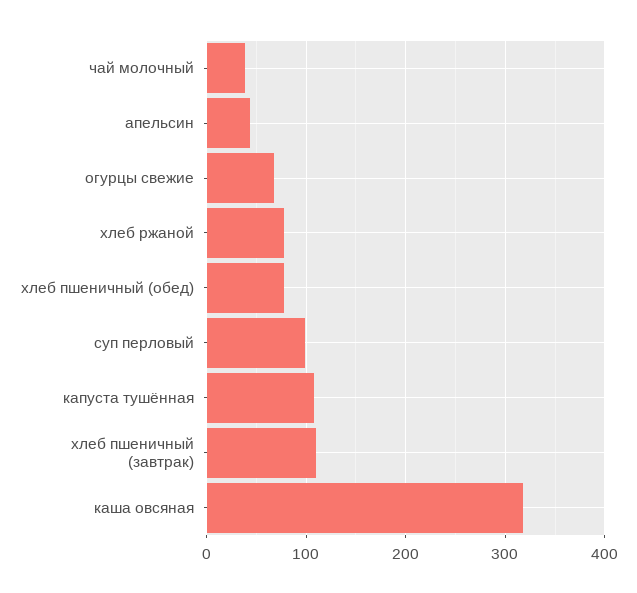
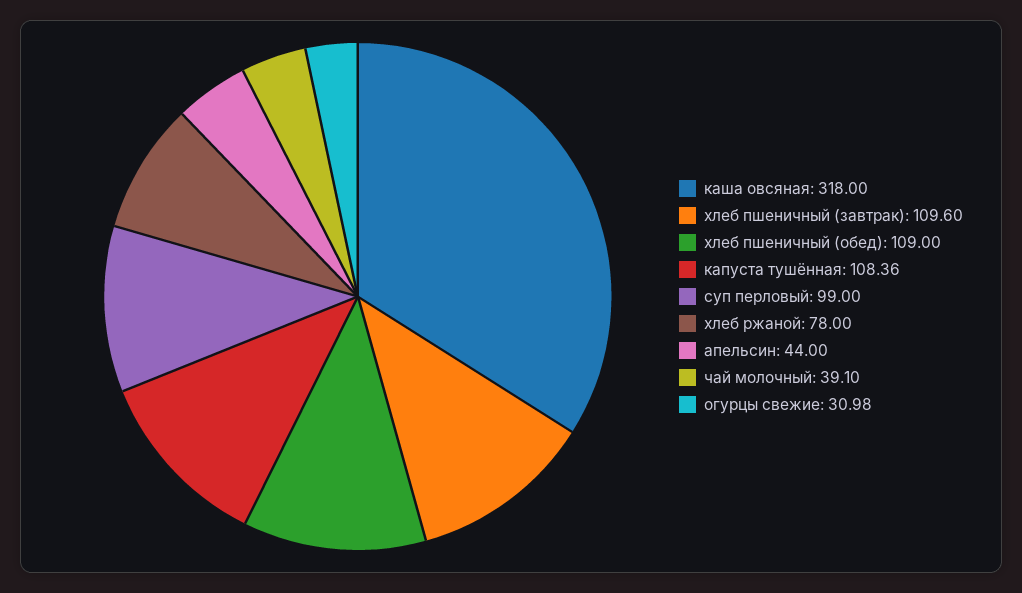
  {
    "чай молочный": 39.1,
    "апельсин": 44,
-   "огурцы свежие": 70,
+   "огурцы свежие": 30.98,
    "хлеб ржаной": 78,
-   "хлеб пшеничный (обед)": 80,
+   "хлеб пшеничный (обед)": 109,
    "суп перловый": 99,
    "капуста тушённая": 108.36,
    "хлеб пшеничный (завтрак)": 109.6,
    "каша овсяная": 318
  }

